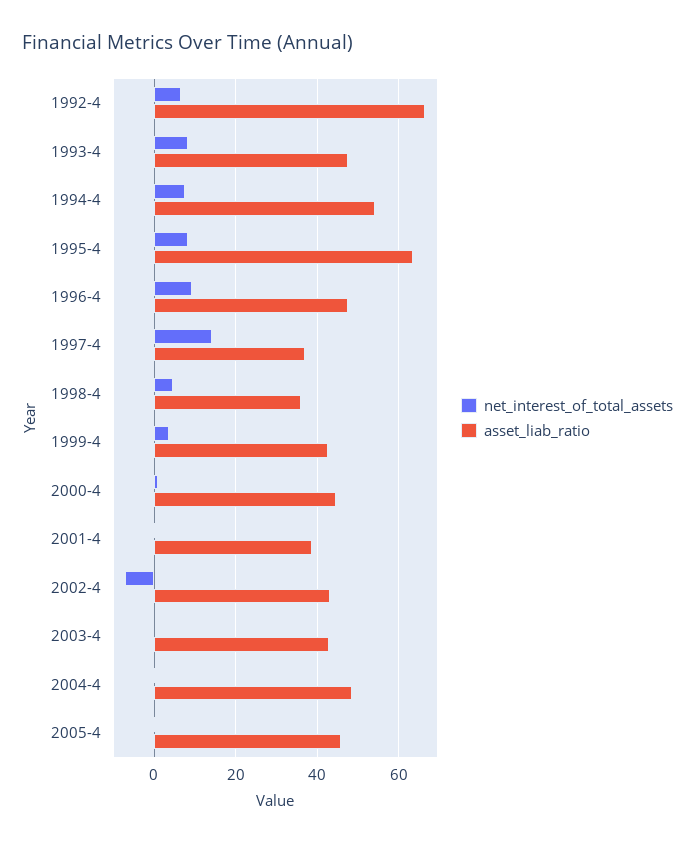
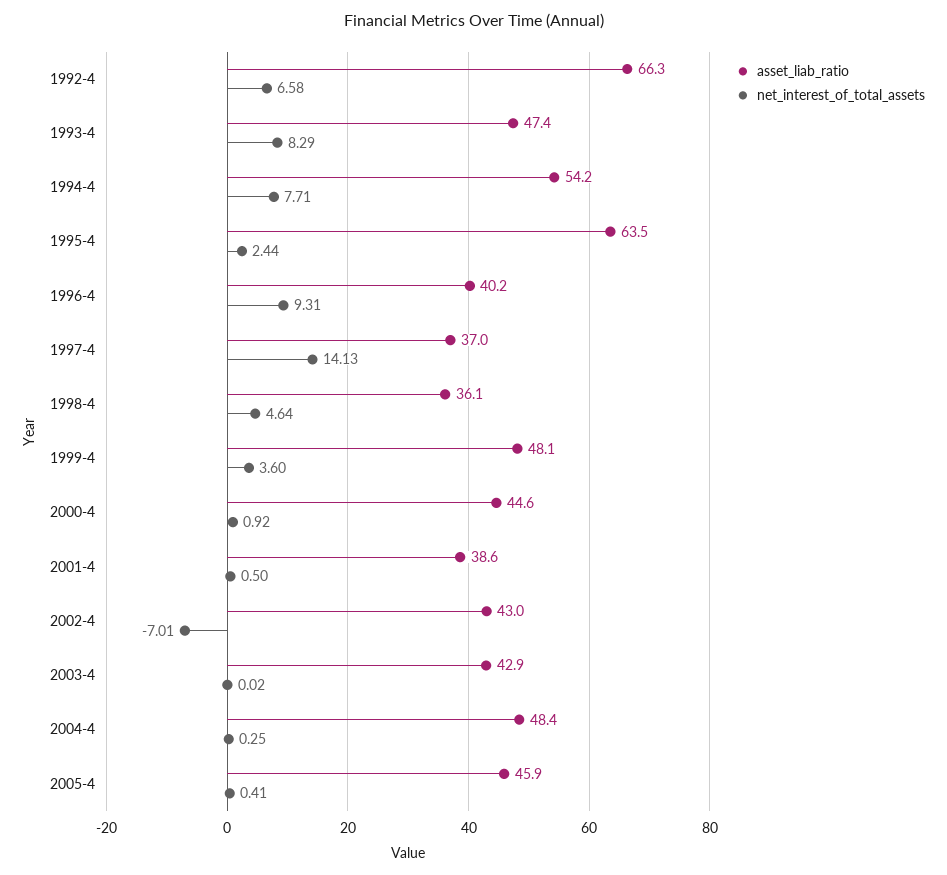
  {
    "net_interest_of_total_assets": {
      "1992-4": 6.58,
      "1993-4": 8.29,
      "1994-4": 7.71,
-     "1995-4": 8,
+     "1995-4": 2.44,
      "1996-4": 9.31,
      "1997-4": 14.13,
      "1998-4": 4.64,
      "1999-4": 3.6,
      "2000-4": 0.92,
      "2001-4": 0.5,
      "2002-4": -7.01,
      "2003-4": 0.02,
      "2004-4": 0.25,
      "2005-4": 0.41
    },
    "asset_liab_ratio": {
      "1992-4": 66.3,
      "1993-4": 47.4,
      "1994-4": 54.2,
      "1995-4": 63.5,
-     "1996-4": 48,
+     "1996-4": 40.2,
      "1997-4": 37,
      "1998-4": 36.1,
-     "1999-4": 42,
+     "1999-4": 48.1,
      "2000-4": 44.6,
      "2001-4": 38.6,
      "2002-4": 43,
      "2003-4": 42.9,
      "2004-4": 48.4,
      "2005-4": 45.9
    }
  }

